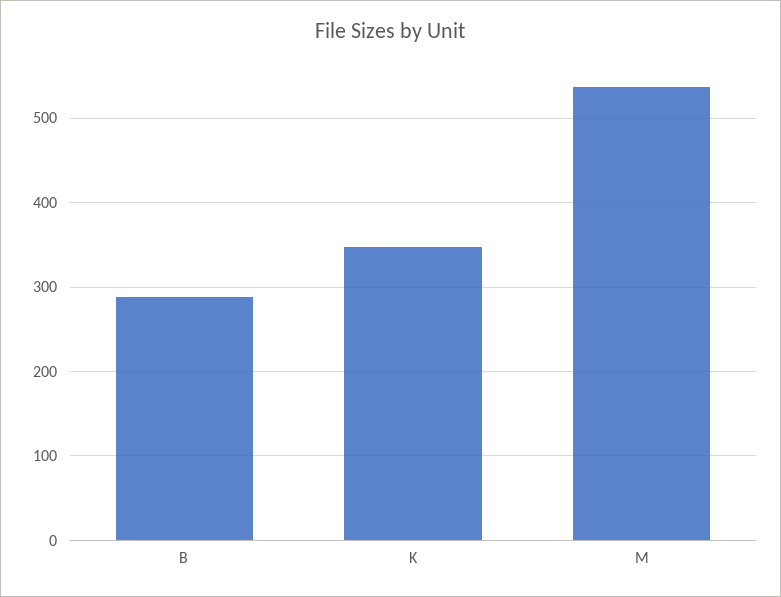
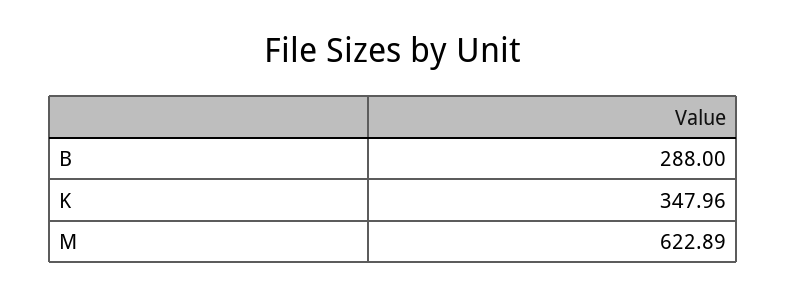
  {
    "B": 288,
    "K": 347.96,
-   "M": 540
+   "M": 622.89
  }

